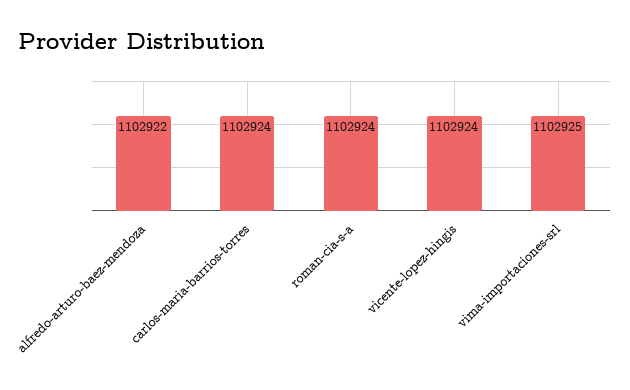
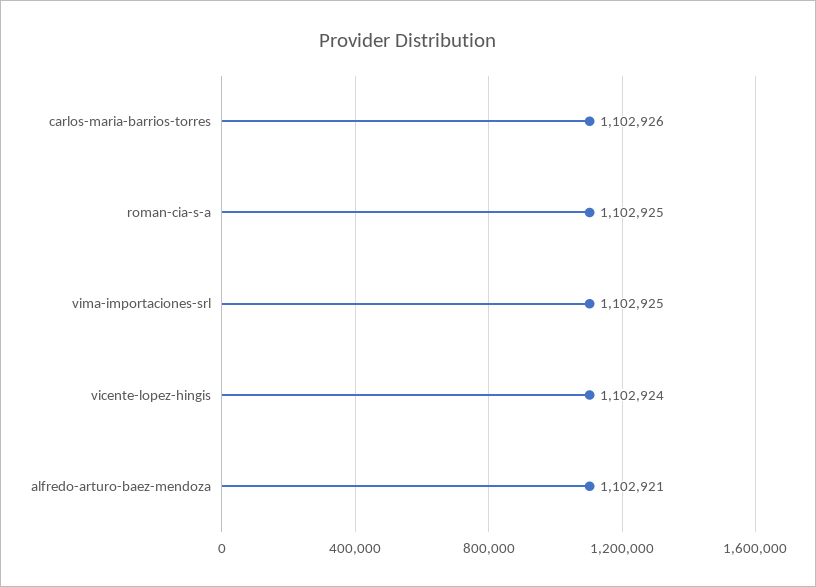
  {
-   "alfredo-arturo-baez-mendoza": 1102922,
+   "alfredo-arturo-baez-mendoza": 1102921,
-   "carlos-maria-barrios-torres": 1102924,
+   "carlos-maria-barrios-torres": 1102926,
-   "roman-cia-s-a": 1102924,
+   "roman-cia-s-a": 1102925,
    "vicente-lopez-hingis": 1102924,
    "vima-importaciones-srl": 1102925
  }

